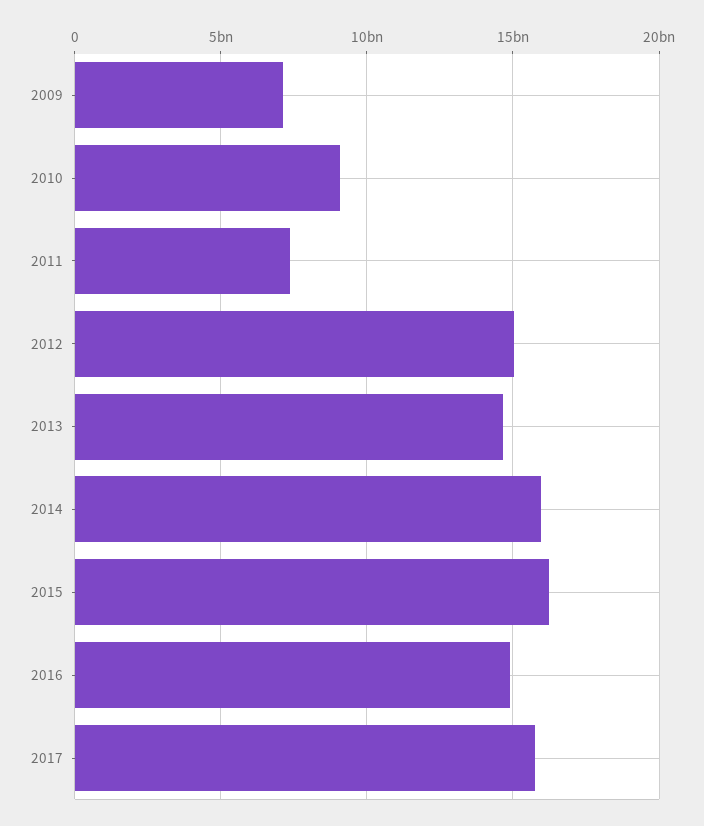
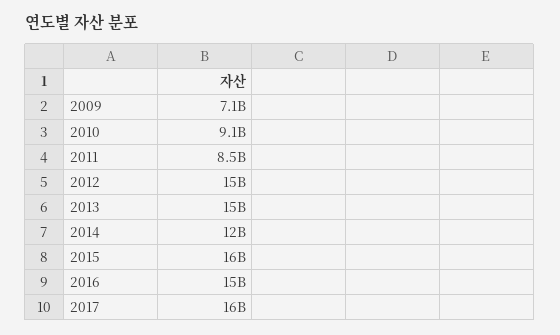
  {
    "2009": 7100000000,
    "2010": 9100000000,
-   "2011": 7500000000,
+   "2011": 8500000000,
    "2012": 15000000000,
    "2013": 15000000000,
-   "2014": 16000000000,
+   "2014": 12000000000,
    "2015": 16000000000,
    "2016": 15000000000,
    "2017": 16000000000
  }

